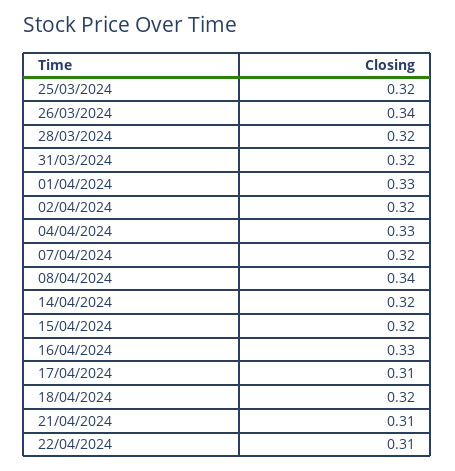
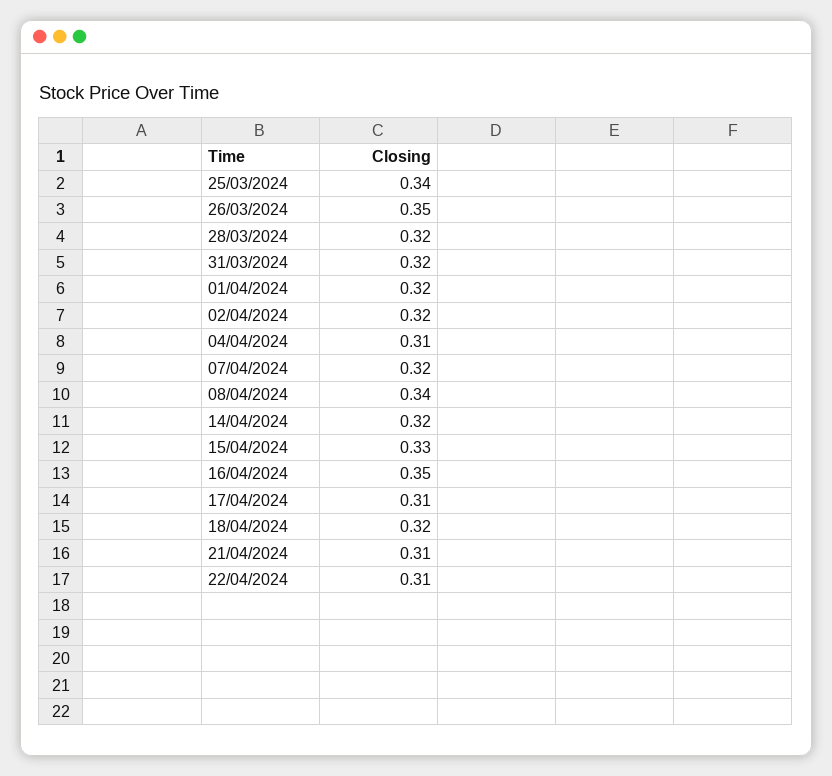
  {
-   "25/03/2024": 0.32,
+   "25/03/2024": 0.34,
-   "26/03/2024": 0.34,
+   "26/03/2024": 0.35,
    "28/03/2024": 0.32,
    "31/03/2024": 0.32,
-   "01/04/2024": 0.33,
+   "01/04/2024": 0.32,
    "02/04/2024": 0.32,
-   "04/04/2024": 0.33,
+   "04/04/2024": 0.31,
    "07/04/2024": 0.32,
    "08/04/2024": 0.34,
    "14/04/2024": 0.32,
-   "15/04/2024": 0.32,
+   "15/04/2024": 0.33,
-   "16/04/2024": 0.33,
+   "16/04/2024": 0.35,
    "17/04/2024": 0.31,
    "18/04/2024": 0.32,
    "21/04/2024": 0.31,
    "22/04/2024": 0.31
  }

